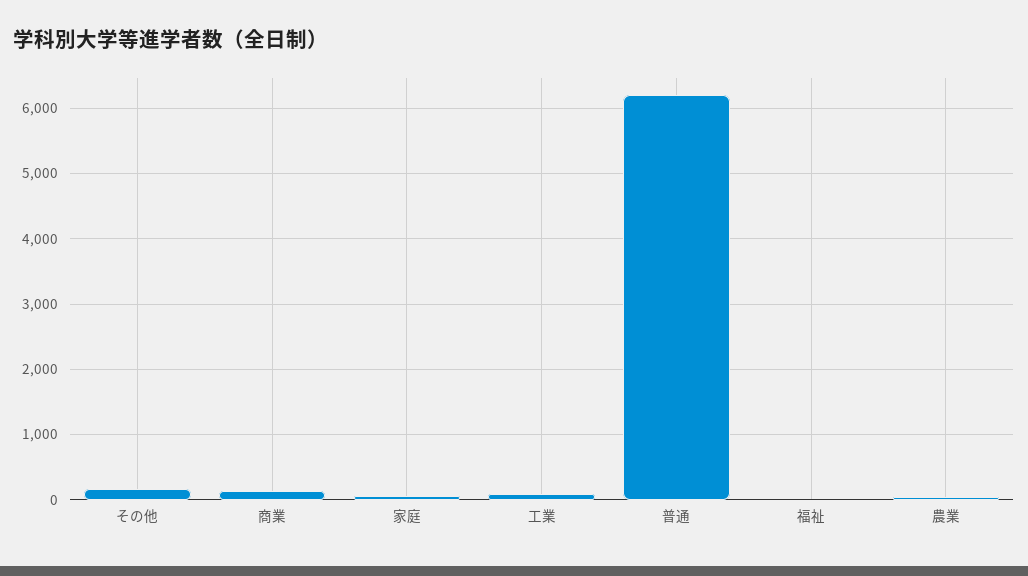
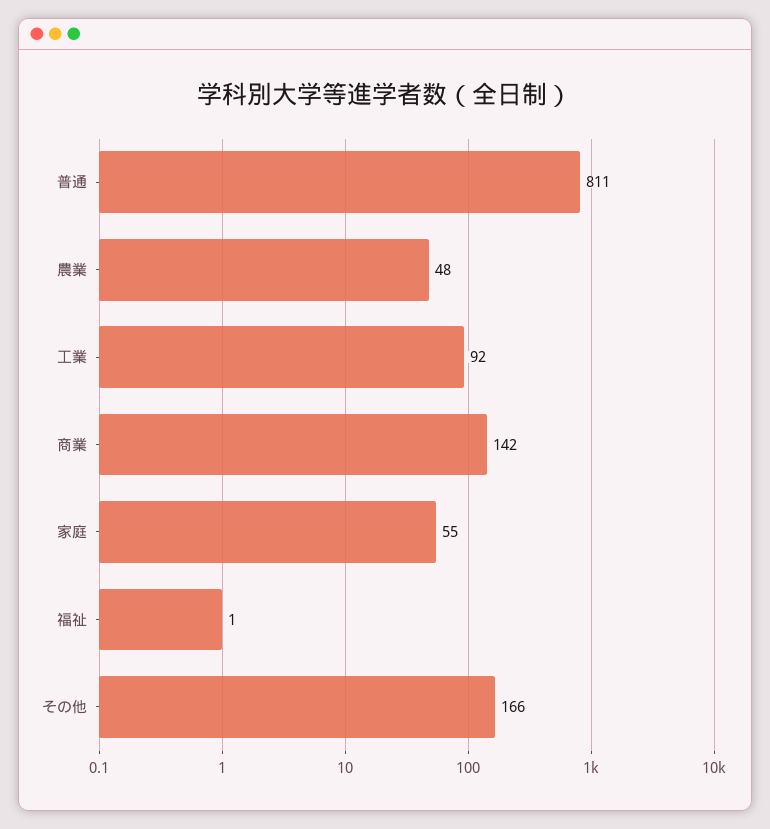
  {
    "その他": 166,
    "商業": 142,
    "家庭": 55,
    "工業": 92,
-   "普通": 6200,
+   "普通": 811,
    "福祉": 1,
    "農業": 48
  }

